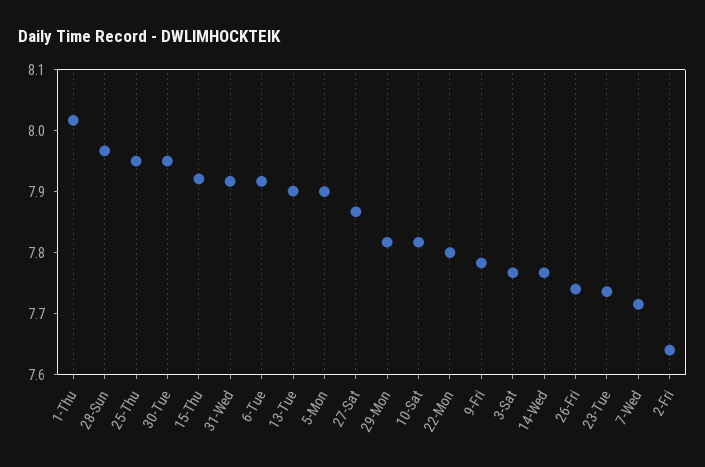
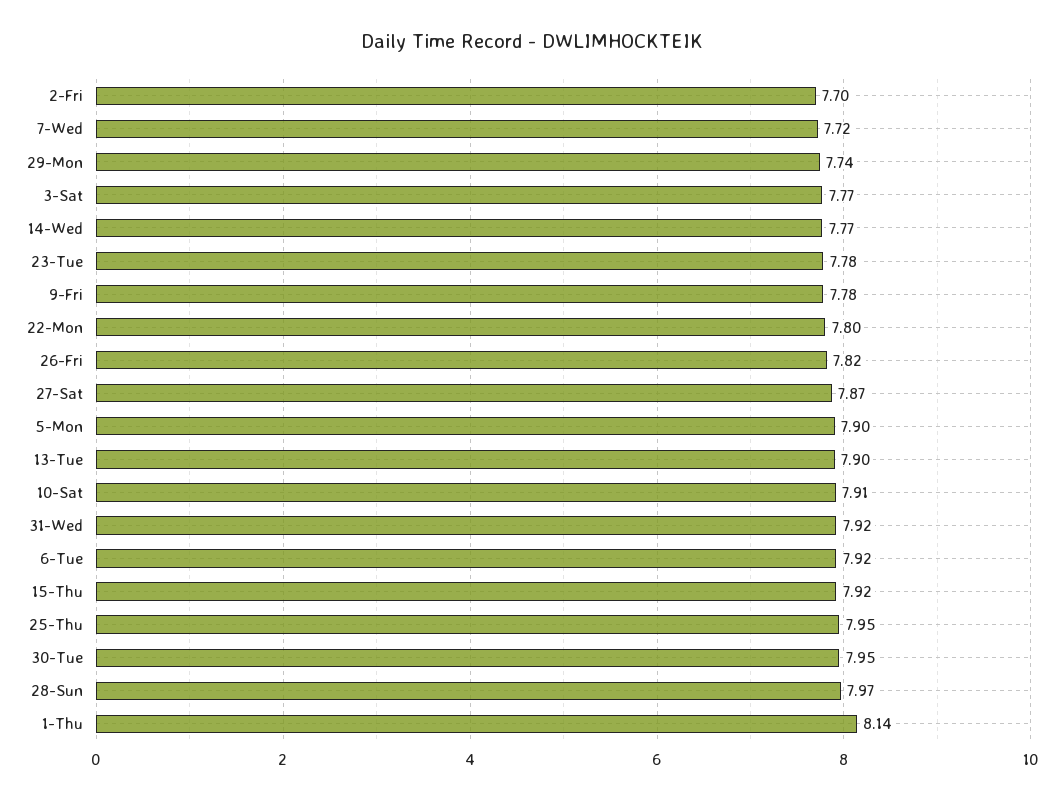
  {
-   "1-Thu": 8.02,
+   "1-Thu": 8.14,
    "28-Sun": 7.97,
    "25-Thu": 7.95,
    "30-Tue": 7.95,
    "15-Thu": 7.92,
    "31-Wed": 7.92,
    "6-Tue": 7.92,
    "13-Tue": 7.9,
    "5-Mon": 7.9,
    "27-Sat": 7.87,
-   "29-Mon": 7.82,
+   "29-Mon": 7.74,
-   "10-Sat": 7.82,
+   "10-Sat": 7.91,
    "22-Mon": 7.8,
    "9-Fri": 7.78,
    "3-Sat": 7.77,
    "14-Wed": 7.77,
-   "26-Fri": 7.74,
+   "26-Fri": 7.82,
-   "23-Tue": 7.74,
+   "23-Tue": 7.78,
    "7-Wed": 7.72,
-   "2-Fri": 7.64
+   "2-Fri": 7.7
  }

